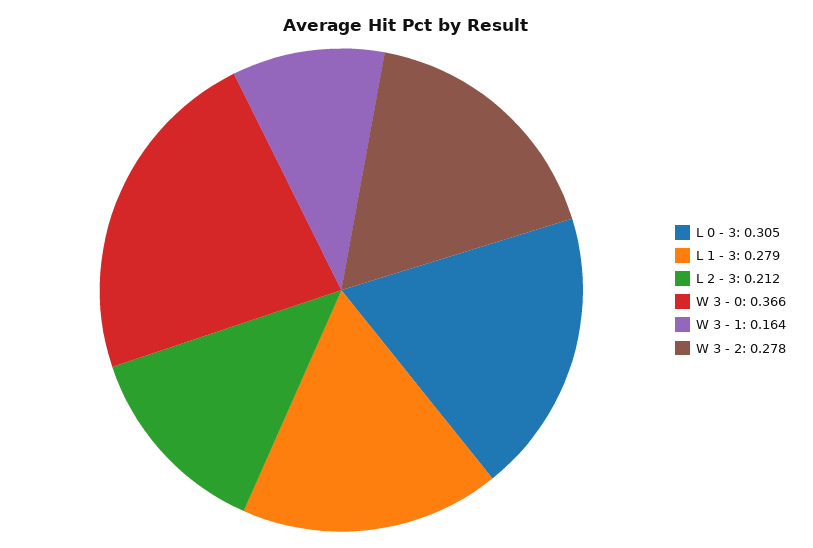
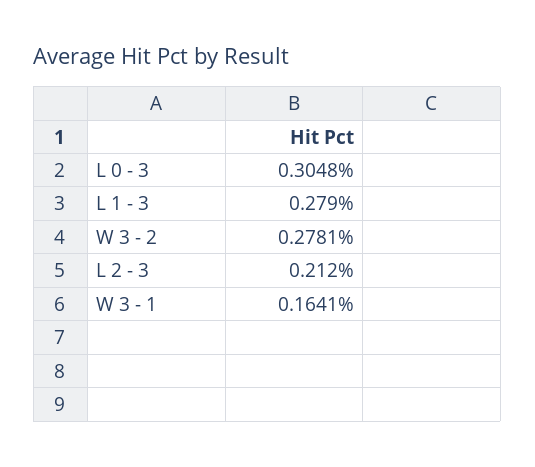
  {
    "L 0 - 3": 0.3048,
    "L 1 - 3": 0.279,
    "L 2 - 3": 0.212,
-   "W 3 - 0": 0.366,
    "W 3 - 1": 0.1641,
    "W 3 - 2": 0.2781
  }

